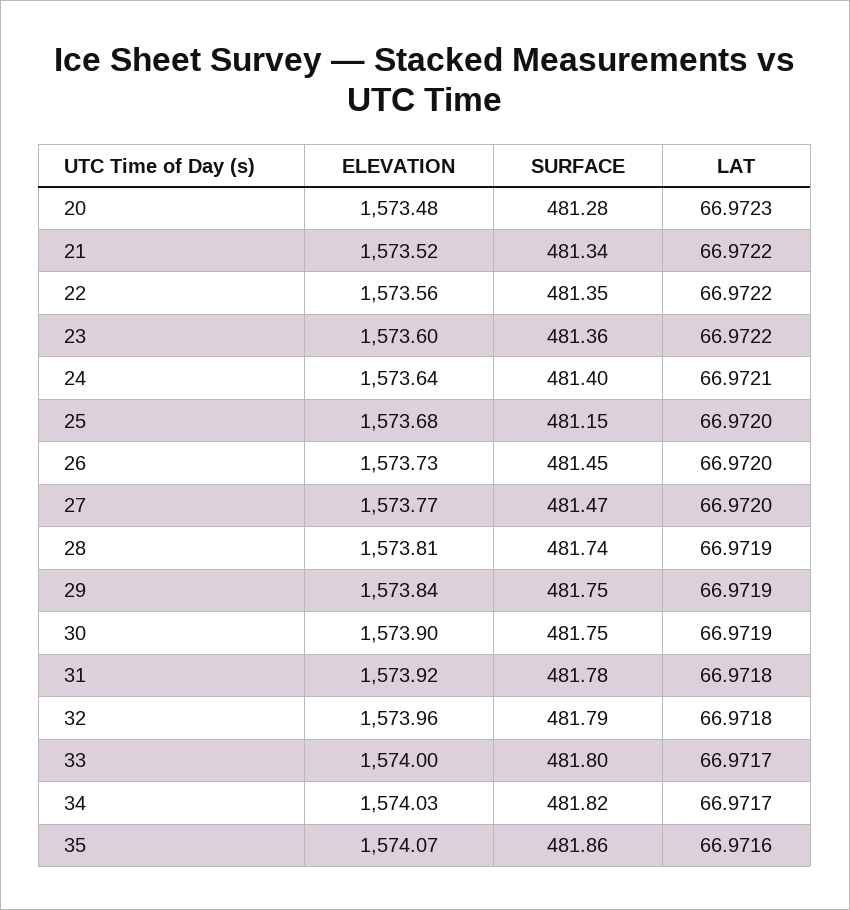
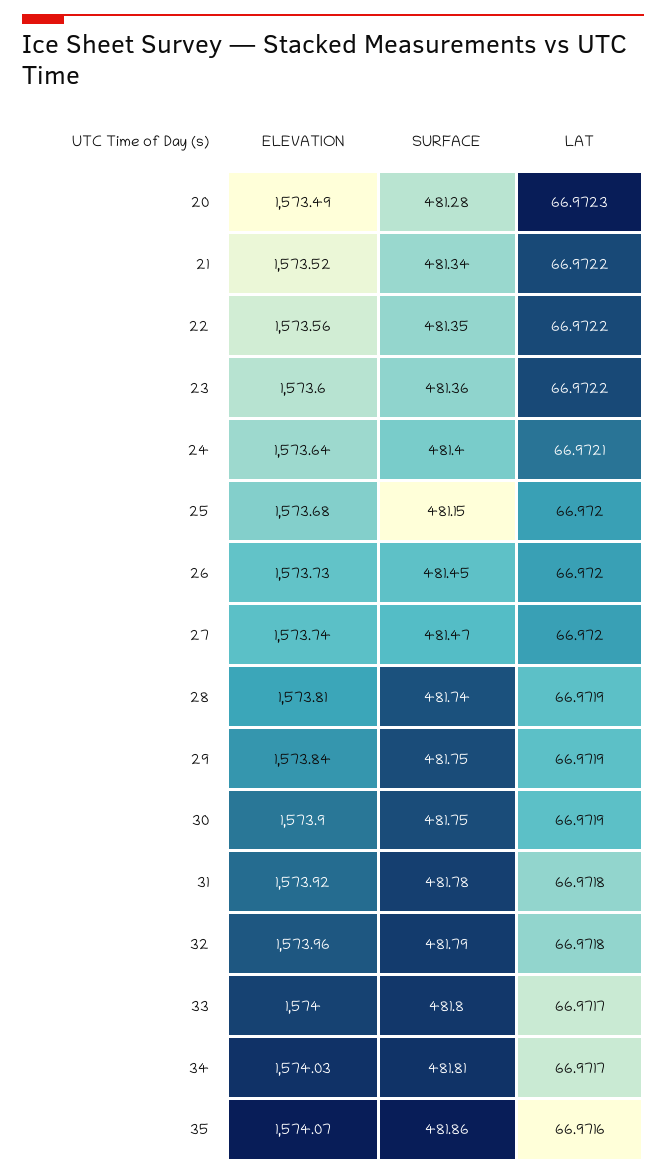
  {
    "ELEVATION": {
-     "20": 1573.48,
+     "20": 1573.49,
      "21": 1573.52,
      "22": 1573.56,
      "23": 1573.6,
      "24": 1573.64,
      "25": 1573.68,
      "26": 1573.73,
-     "27": 1573.77,
+     "27": 1573.74,
      "28": 1573.81,
      "29": 1573.84,
      "30": 1573.9,
      "31": 1573.92,
      "32": 1573.96,
      "33": 1574,
      "34": 1574.03,
      "35": 1574.07
    },
    "SURFACE": {
      "20": 481.28,
      "21": 481.34,
      "22": 481.35,
      "23": 481.36,
      "24": 481.4,
      "25": 481.15,
      "26": 481.45,
      "27": 481.47,
      "28": 481.74,
      "29": 481.75,
      "30": 481.75,
      "31": 481.78,
      "32": 481.79,
      "33": 481.8,
-     "34": 481.82,
+     "34": 481.81,
      "35": 481.86
    },
    "LAT": {
      "20": 66.9723,
      "21": 66.9722,
      "22": 66.9722,
      "23": 66.9722,
      "24": 66.9721,
      "25": 66.972,
      "26": 66.972,
      "27": 66.972,
      "28": 66.9719,
      "29": 66.9719,
      "30": 66.9719,
      "31": 66.9718,
      "32": 66.9718,
      "33": 66.9717,
      "34": 66.9717,
      "35": 66.9716
    }
  }

